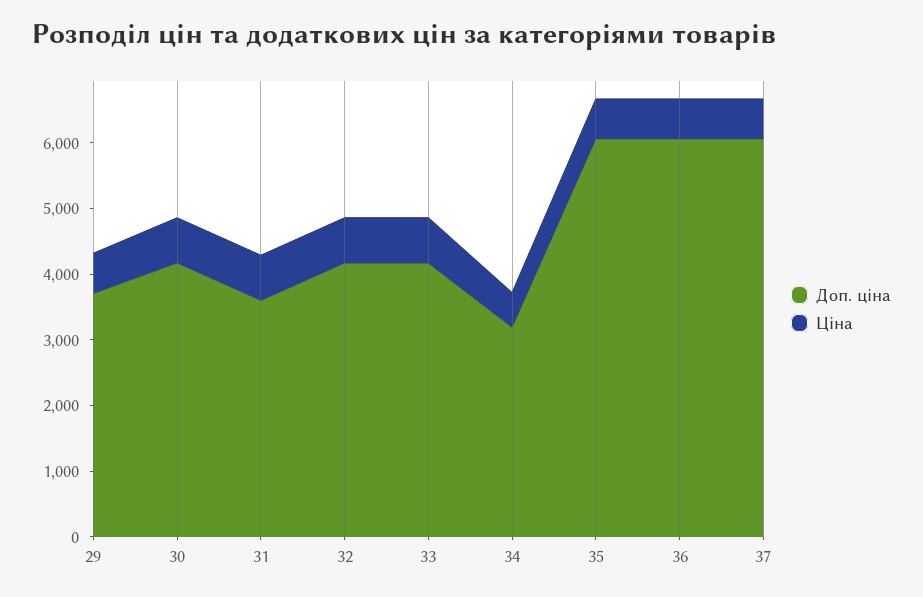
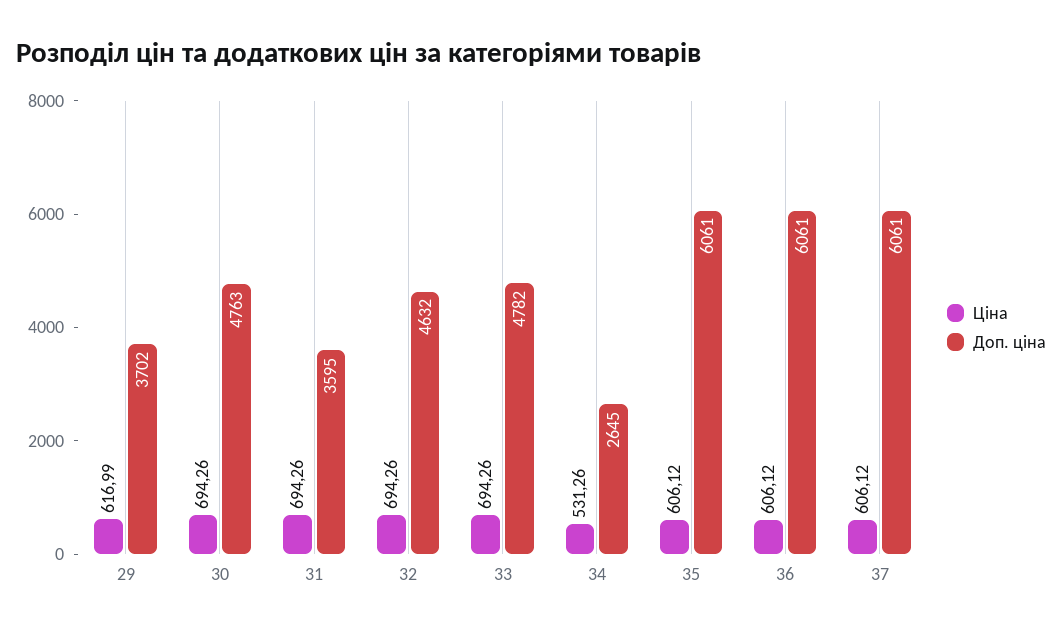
  {
    "Доп. ціна": {
      "29": 3702,
-     "30": 4200,
+     "30": 4763,
      "31": 3595,
-     "32": 4200,
+     "32": 4632,
-     "33": 4200,
+     "33": 4782,
-     "34": 3200,
+     "34": 2645,
      "35": 6061,
      "36": 6061,
      "37": 6061
    },
    "Ціна": {
      "29": 616.99,
      "30": 694.26,
      "31": 694.26,
      "32": 694.26,
      "33": 694.26,
      "34": 531.26,
      "35": 606.12,
      "36": 606.12,
      "37": 606.12
    }
  }

